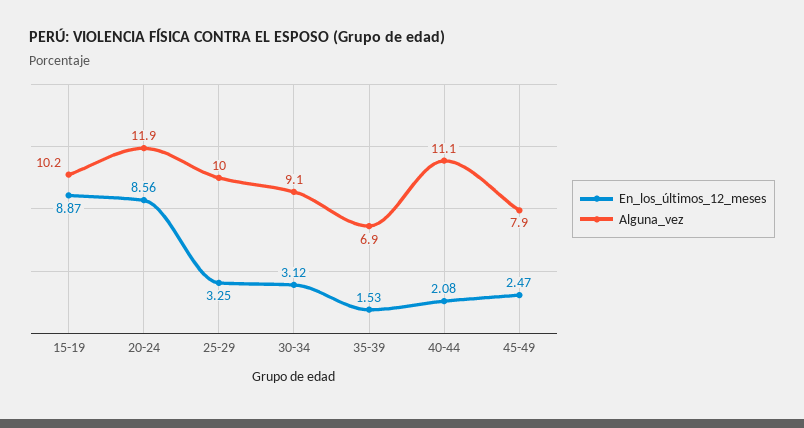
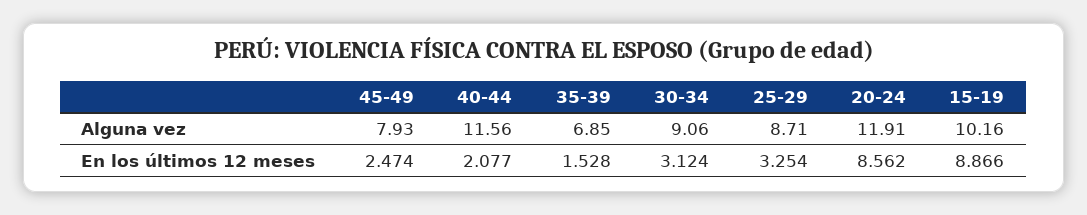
  {
    "En_los_últimos_12_meses": {
      "15-19": 8.866,
      "20-24": 8.562,
      "25-29": 3.254,
      "30-34": 3.124,
      "35-39": 1.528,
      "40-44": 2.077,
      "45-49": 2.474
    },
    "Alguna_vez": {
      "15-19": 10.16,
      "20-24": 11.91,
-     "25-29": 10,
+     "25-29": 8.71,
      "30-34": 9.06,
      "35-39": 6.85,
-     "40-44": 11.1,
+     "40-44": 11.56,
      "45-49": 7.93
    }
  }

